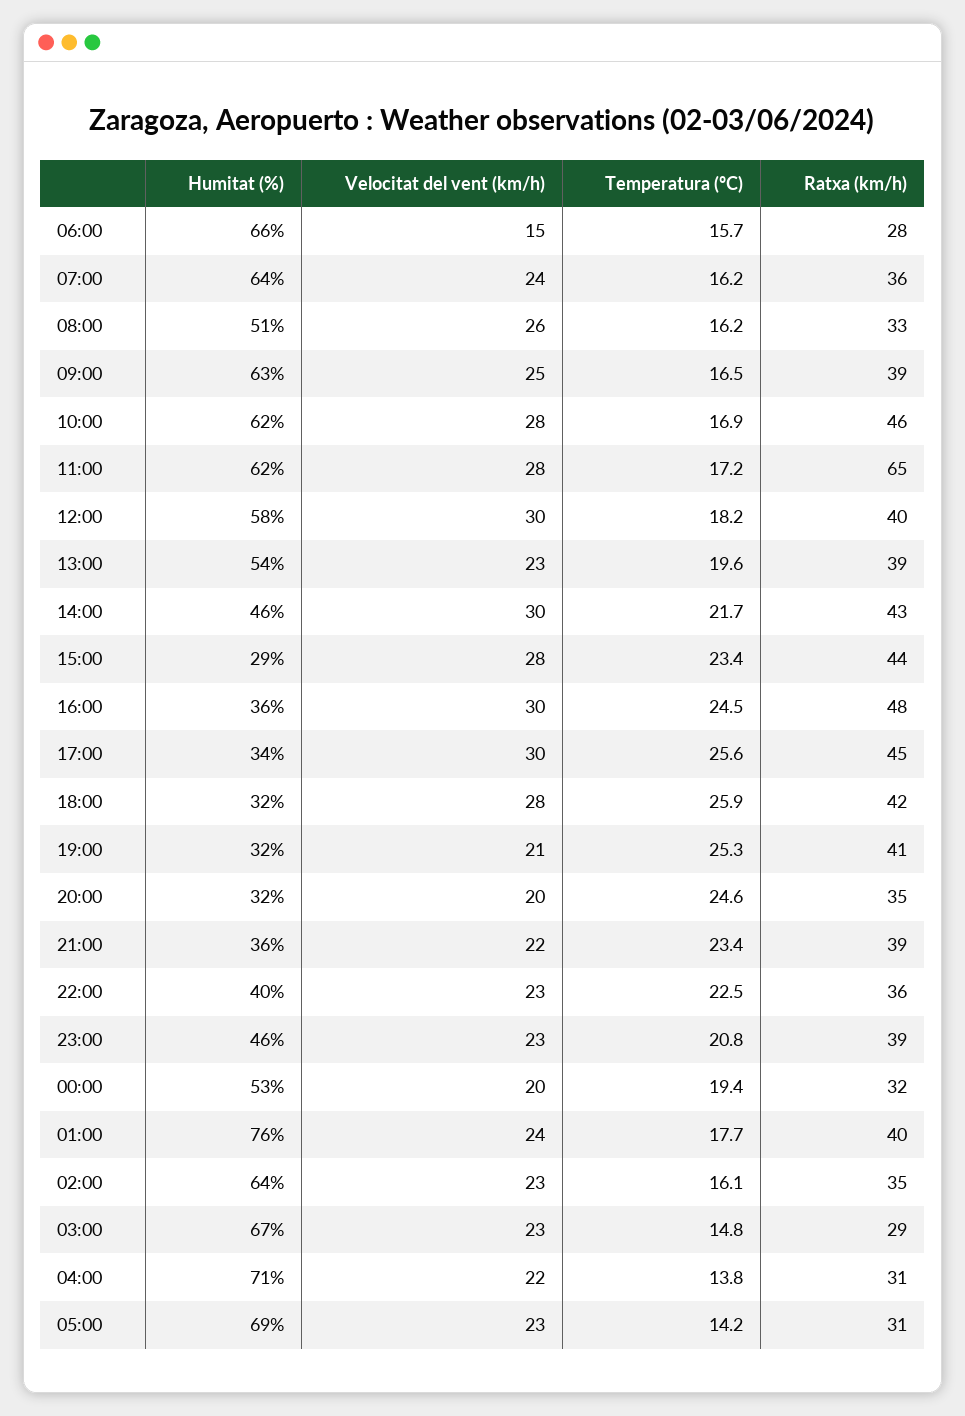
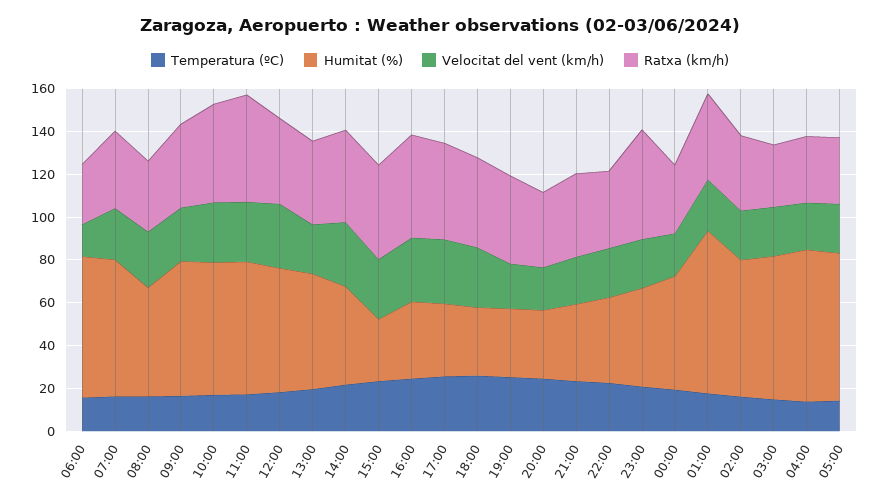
  {
    "Humitat (%)": {
      "06:00": 66,
      "07:00": 64,
      "08:00": 51,
      "09:00": 63,
      "10:00": 62,
      "11:00": 62,
      "12:00": 58,
      "13:00": 54,
      "14:00": 46,
      "15:00": 29,
      "16:00": 36,
      "17:00": 34,
      "18:00": 32,
      "19:00": 32,
      "20:00": 32,
      "21:00": 36,
      "22:00": 40,
      "23:00": 46,
      "00:00": 53,
      "01:00": 76,
      "02:00": 64,
      "03:00": 67,
      "04:00": 71,
      "05:00": 69
    },
    "Velocitat del vent (km/h)": {
      "06:00": 15,
      "07:00": 24,
      "08:00": 26,
      "09:00": 25,
      "10:00": 28,
      "11:00": 28,
      "12:00": 30,
      "13:00": 23,
      "14:00": 30,
      "15:00": 28,
      "16:00": 30,
      "17:00": 30,
      "18:00": 28,
      "19:00": 21,
      "20:00": 20,
      "21:00": 22,
      "22:00": 23,
      "23:00": 23,
      "00:00": 20,
      "01:00": 24,
      "02:00": 23,
      "03:00": 23,
      "04:00": 22,
      "05:00": 23
    },
    "Temperatura (ºC)": {
      "06:00": 15.7,
      "07:00": 16.2,
      "08:00": 16.2,
      "09:00": 16.5,
      "10:00": 16.9,
      "11:00": 17.2,
      "12:00": 18.2,
      "13:00": 19.6,
      "14:00": 21.7,
      "15:00": 23.4,
      "16:00": 24.5,
      "17:00": 25.6,
      "18:00": 25.9,
      "19:00": 25.3,
      "20:00": 24.6,
      "21:00": 23.4,
      "22:00": 22.5,
      "23:00": 20.8,
      "00:00": 19.4,
      "01:00": 17.7,
      "02:00": 16.1,
      "03:00": 14.8,
      "04:00": 13.8,
      "05:00": 14.2
    },
    "Ratxa (km/h)": {
      "06:00": 28,
      "07:00": 36,
      "08:00": 33,
      "09:00": 39,
      "10:00": 46,
-     "11:00": 65,
+     "11:00": 50,
      "12:00": 40,
      "13:00": 39,
      "14:00": 43,
      "15:00": 44,
      "16:00": 48,
      "17:00": 45,
      "18:00": 42,
      "19:00": 41,
      "20:00": 35,
      "21:00": 39,
      "22:00": 36,
-     "23:00": 39,
+     "23:00": 50,
      "00:00": 32,
      "01:00": 40,
      "02:00": 35,
      "03:00": 29,
      "04:00": 31,
      "05:00": 31
    }
  }

